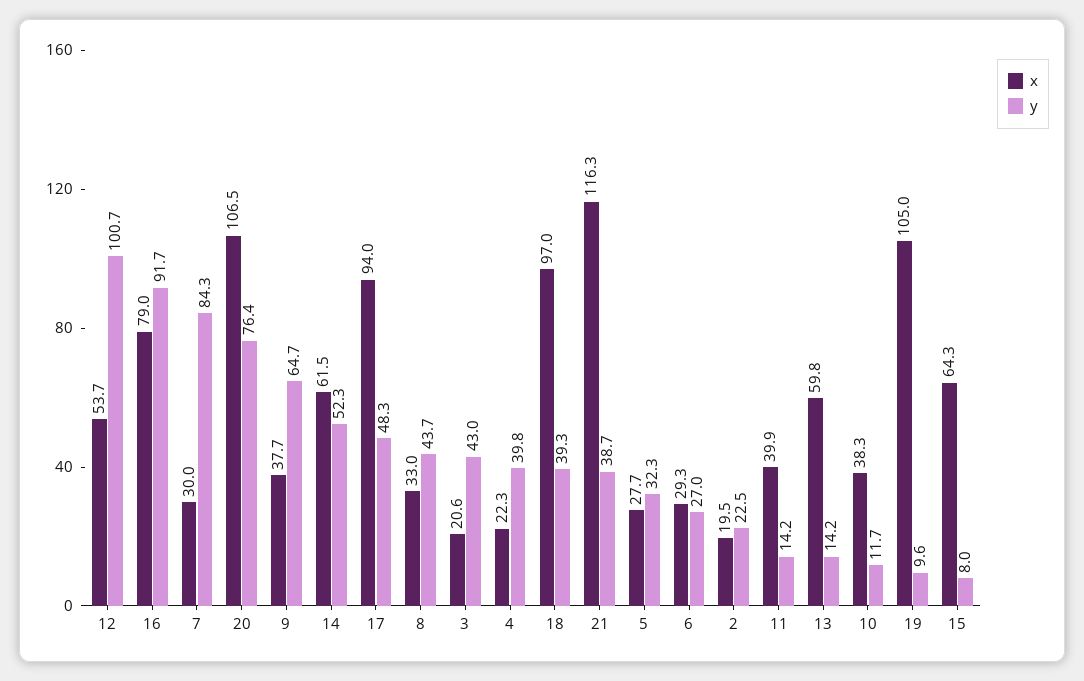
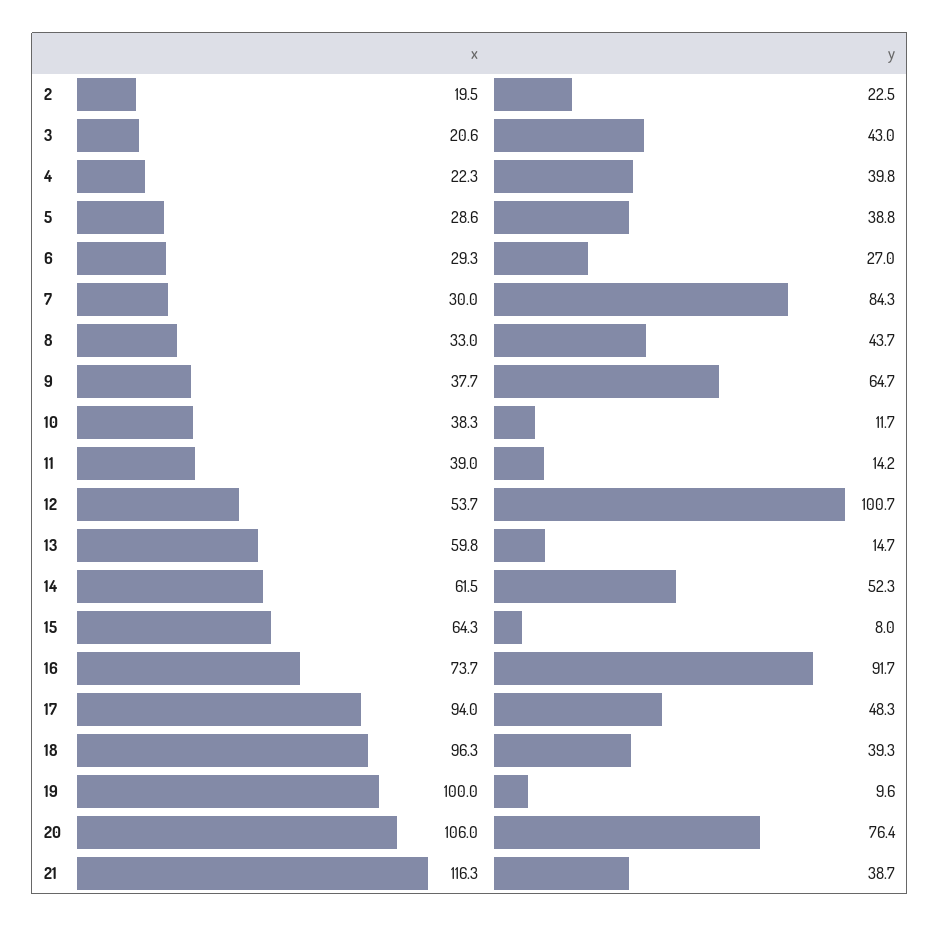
  {
    "x": {
      "12": 53.7,
-     "16": 79,
+     "16": 73.7,
      "7": 30,
-     "20": 106.5,
+     "20": 106,
      "9": 37.7,
      "14": 61.5,
      "17": 94,
      "8": 33,
      "3": 20.6,
      "4": 22.3,
-     "18": 97,
+     "18": 96.3,
      "21": 116.3,
-     "5": 27.7,
+     "5": 28.6,
      "6": 29.3,
      "2": 19.5,
-     "11": 39.9,
+     "11": 39,
      "13": 59.8,
      "10": 38.3,
-     "19": 105,
+     "19": 100,
      "15": 64.3
    },
    "y": {
      "12": 100.7,
      "16": 91.7,
      "7": 84.3,
      "20": 76.4,
      "9": 64.7,
      "14": 52.3,
      "17": 48.3,
      "8": 43.7,
      "3": 43,
      "4": 39.8,
      "18": 39.3,
      "21": 38.7,
-     "5": 32.3,
+     "5": 38.8,
      "6": 27,
      "2": 22.5,
      "11": 14.2,
-     "13": 14.2,
+     "13": 14.7,
      "10": 11.7,
      "19": 9.6,
      "15": 8
    }
  }

